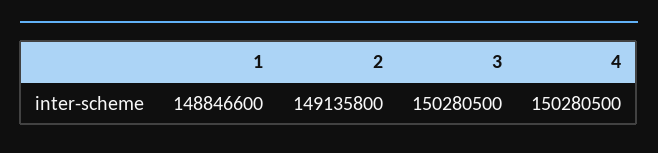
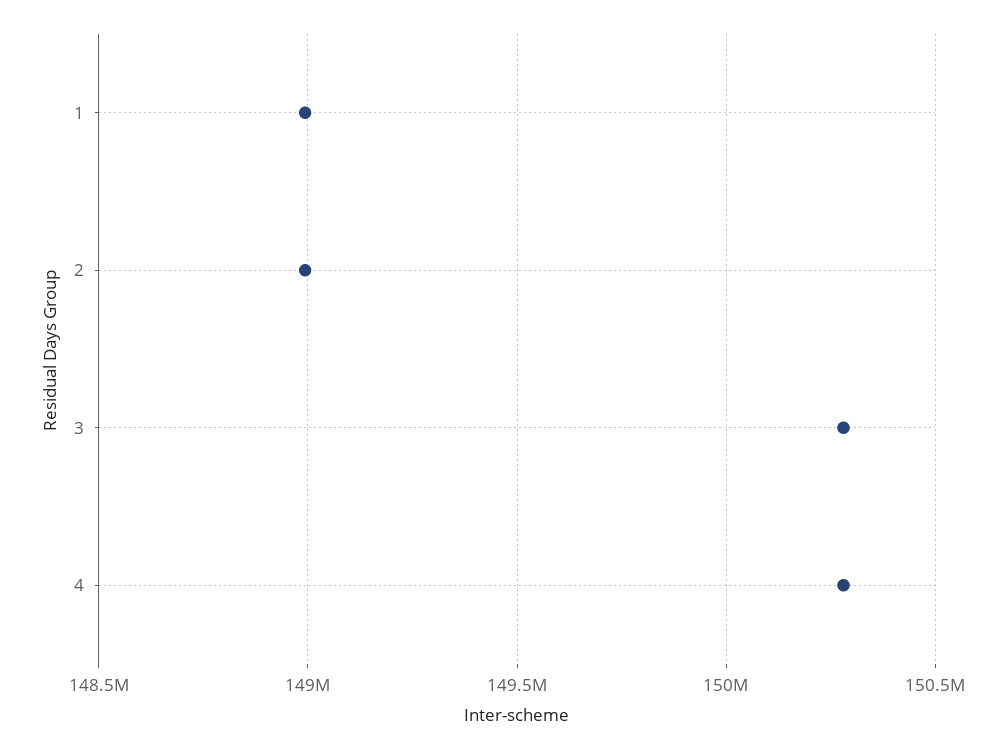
  {
-   "1": 148846600,
+   "1": 149000000,
-   "2": 149135800,
+   "2": 149000000,
    "3": 150280500,
    "4": 150280500
  }

